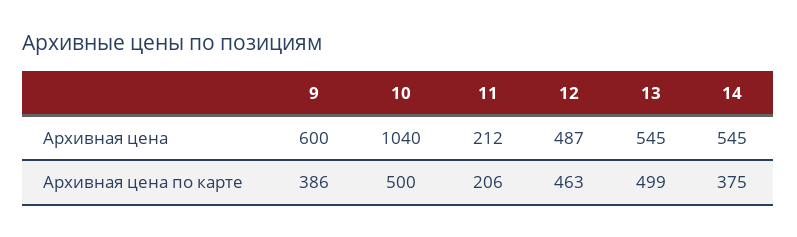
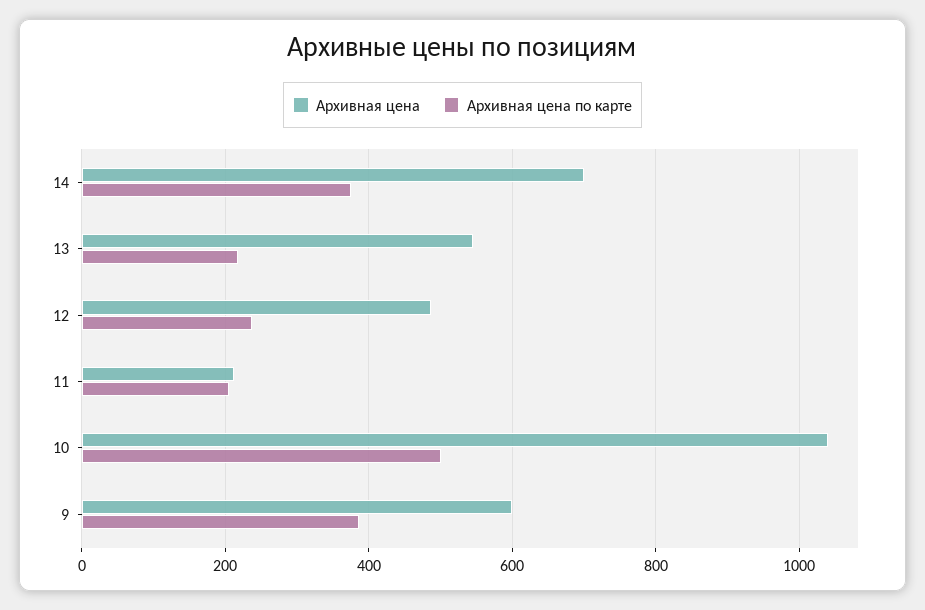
  {
    "Архивная цена": {
      "9": 600,
      "10": 1040,
      "11": 212,
      "12": 487,
      "13": 545,
-     "14": 545
+     "14": 700
    },
    "Архивная цена по карте": {
      "9": 386,
      "10": 500,
      "11": 206,
-     "12": 463,
+     "12": 240,
-     "13": 499,
+     "13": 220,
      "14": 375
    }
  }

